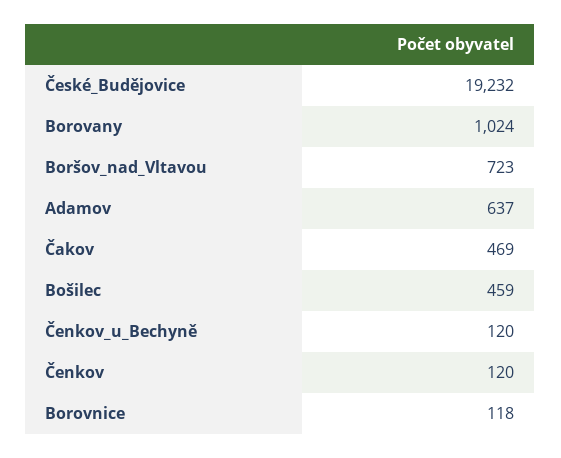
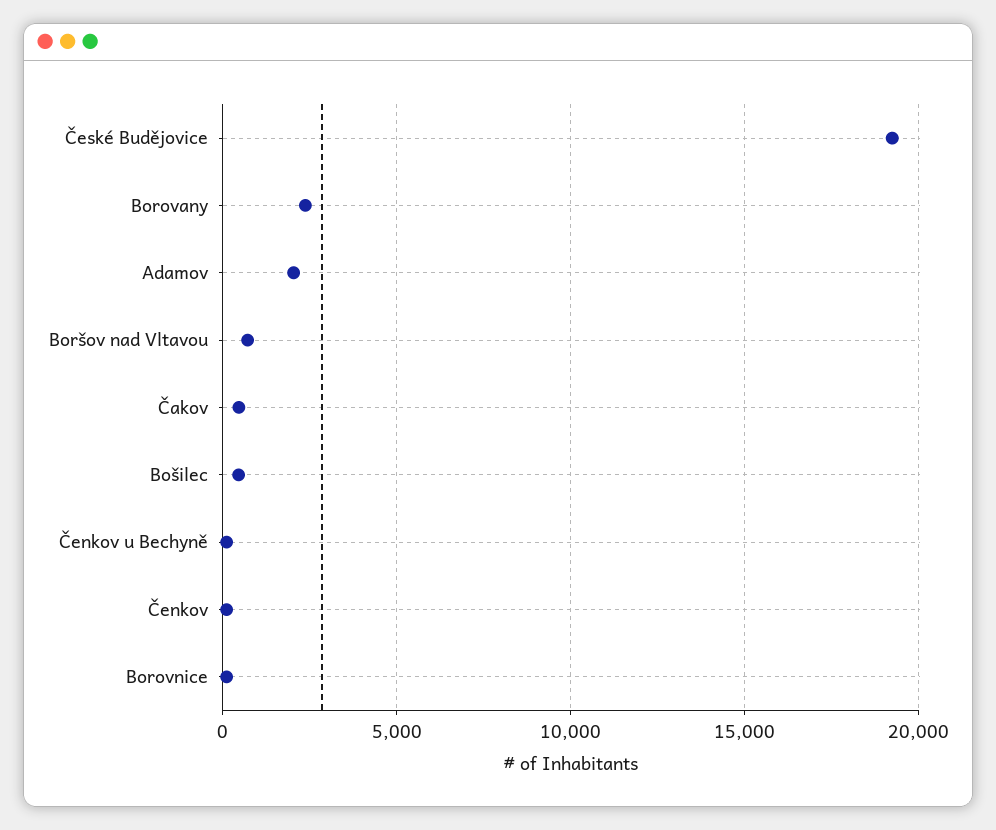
  {
    "České_Budějovice": 19232,
-   "Borovany": 1024,
+   "Borovany": 2500,
    "Boršov_nad_Vltavou": 723,
-   "Adamov": 637,
+   "Adamov": 2000,
    "Čakov": 469,
    "Bošilec": 459,
    "Čenkov_u_Bechyně": 120,
    "Čenkov": 120,
    "Borovnice": 118
  }

